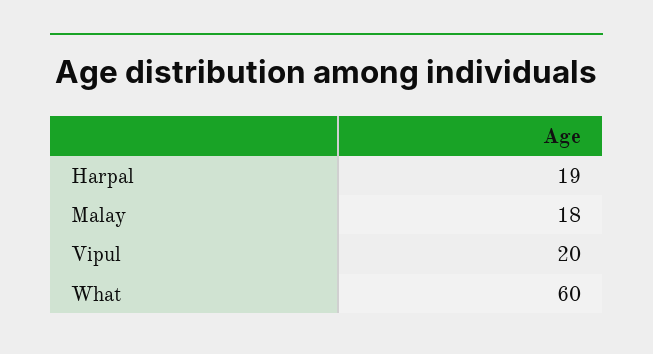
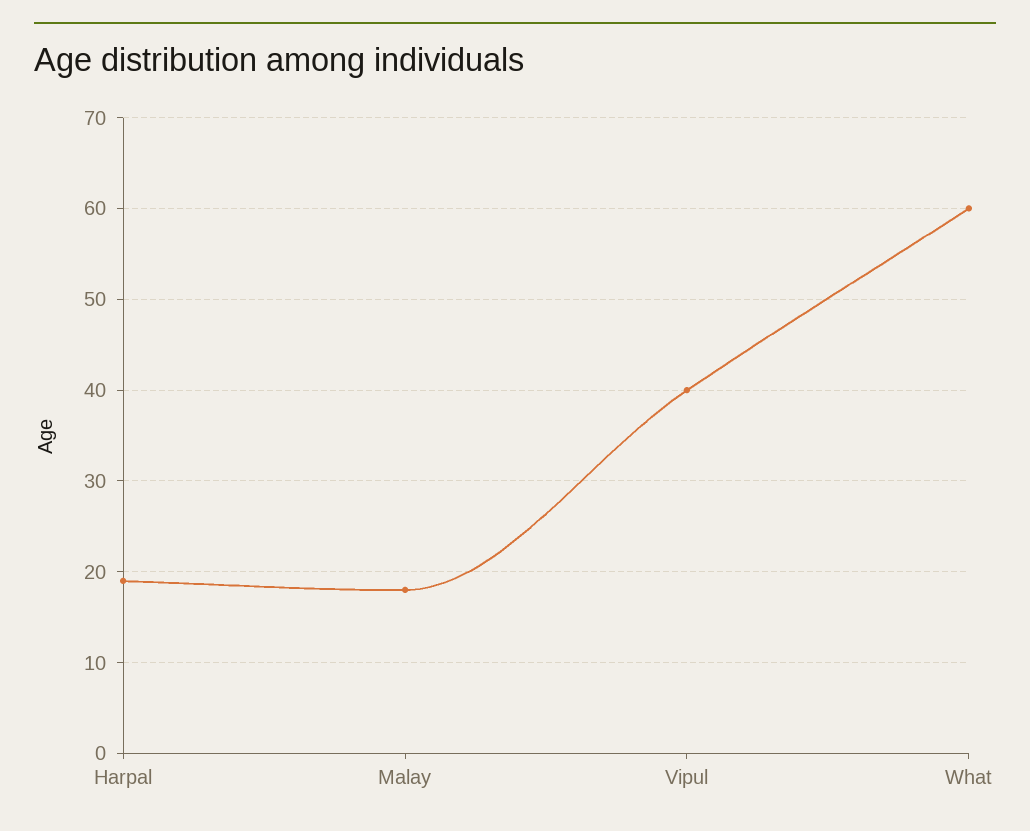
  {
    "Harpal": 19,
    "Malay": 18,
-   "Vipul": 20,
+   "Vipul": 40,
    "What": 60
  }

